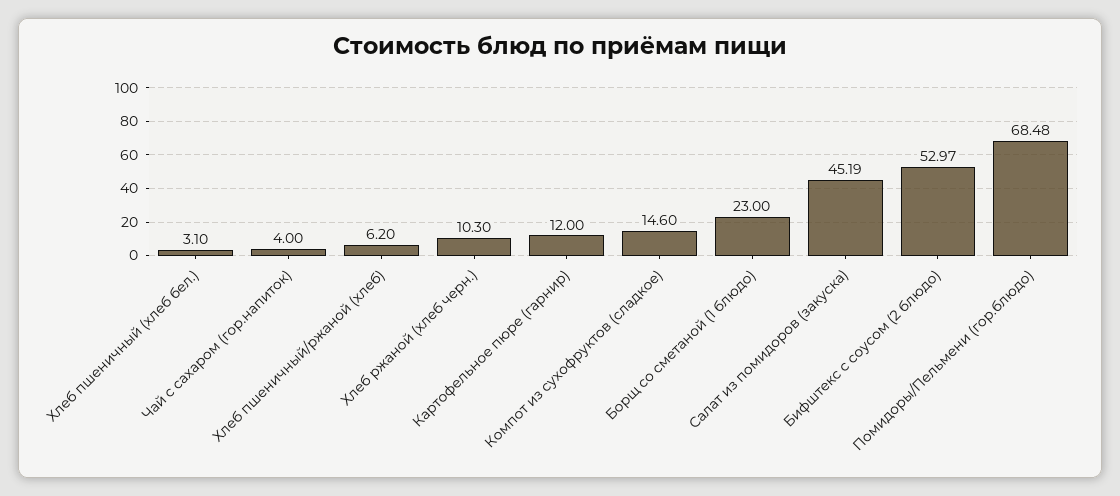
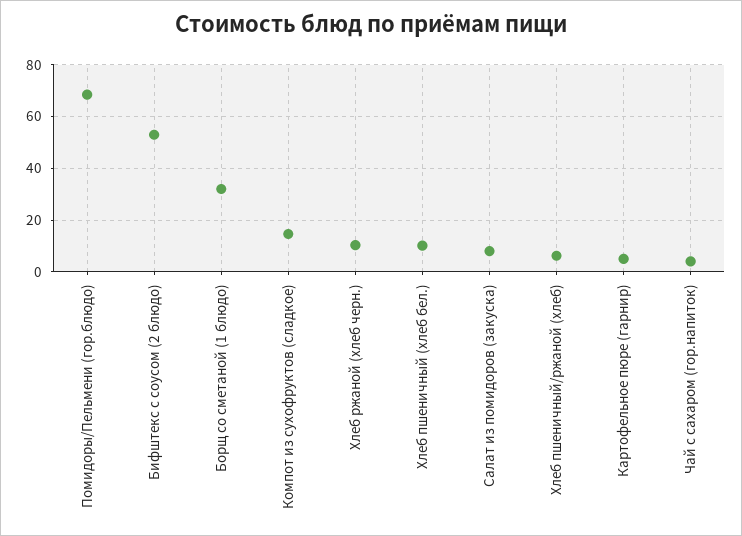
  {
-   "Хлеб пшеничный (хлеб бел.)": 3.1,
+   "Хлеб пшеничный (хлеб бел.)": 10,
    "Чай с сахаром (гор.напиток)": 4,
    "Хлеб пшеничный/ржаной (хлеб)": 6.2,
    "Хлеб ржаной (хлеб черн.)": 10.3,
-   "Картофельное пюре (гарнир)": 12,
+   "Картофельное пюре (гарнир)": 5,
    "Компот из сухофруктов (сладкое)": 14.6,
-   "Борщ со сметаной (1 блюдо)": 23,
+   "Борщ со сметаной (1 блюдо)": 32.5,
-   "Салат из помидоров (закуска)": 45.19,
+   "Салат из помидоров (закуска)": 7.5,
    "Бифштекс с соусом (2 блюдо)": 52.97,
    "Помидоры/Пельмени (гор.блюдо)": 68.48
  }

